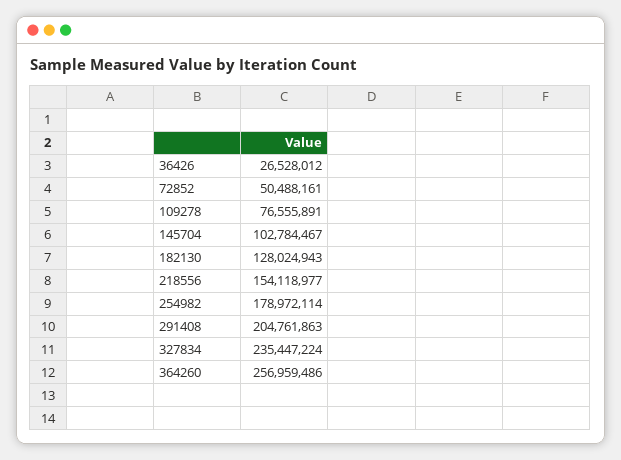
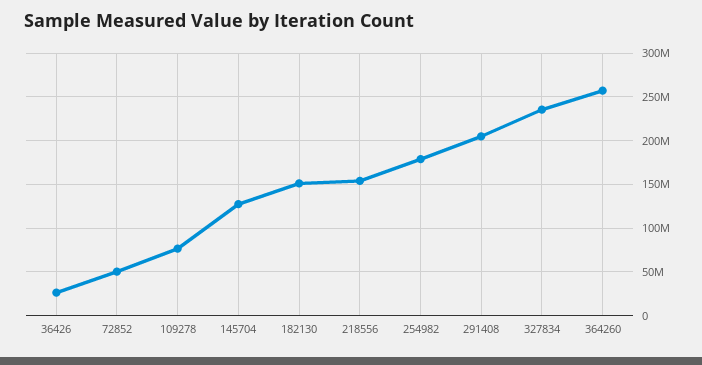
  {
    "36426": 26528012,
    "72852": 50488161,
    "109278": 76555891,
-   "145704": 102784467,
+   "145704": 130000000,
-   "182130": 128024943,
+   "182130": 150000000,
    "218556": 154118977,
    "254982": 178972114,
    "291408": 204761863,
    "327834": 235447224,
    "364260": 256959486
  }

